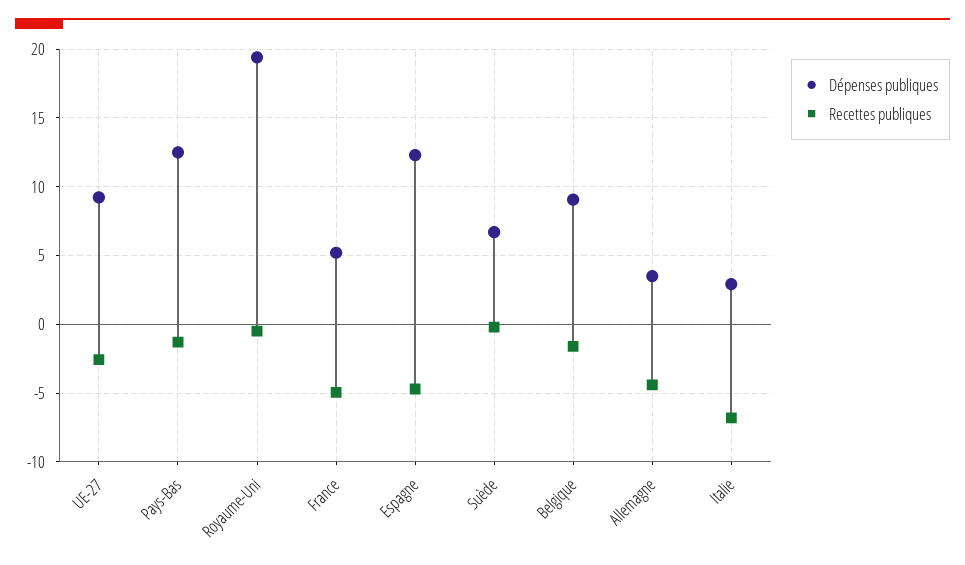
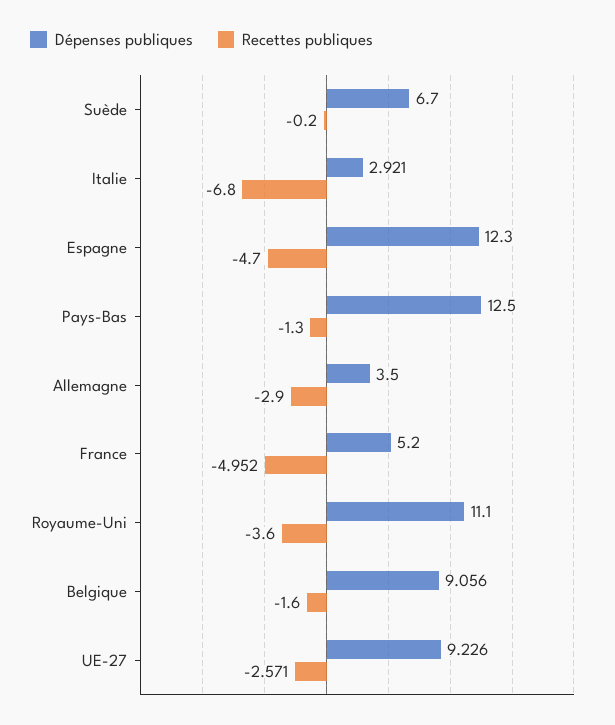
  {
    "Dépenses publiques": {
      "UE-27": 9.226,
      "Pays-Bas": 12.5,
-     "Royaume-Uni": 19.5,
+     "Royaume-Uni": 11.1,
      "France": 5.2,
      "Espagne": 12.3,
      "Suède": 6.7,
      "Belgique": 9.056,
      "Allemagne": 3.5,
      "Italie": 2.921
    },
    "Recettes publiques": {
      "UE-27": -2.571,
      "Pays-Bas": -1.3,
-     "Royaume-Uni": -0.5,
+     "Royaume-Uni": -3.6,
      "France": -4.952,
      "Espagne": -4.7,
      "Suède": -0.2,
      "Belgique": -1.6,
-     "Allemagne": -4.5,
+     "Allemagne": -2.9,
      "Italie": -6.8
    }
  }

